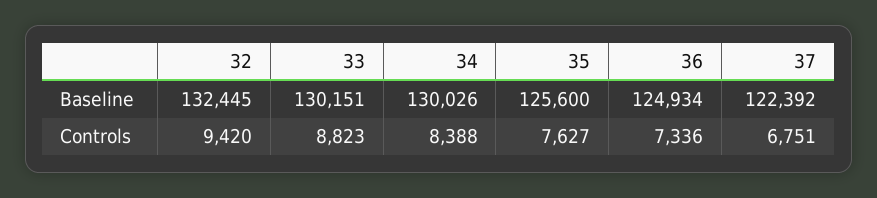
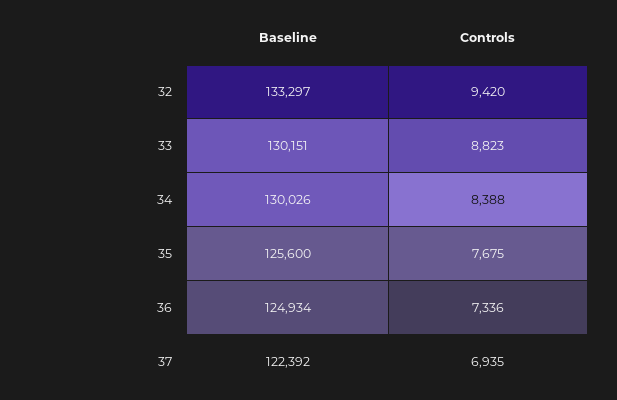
  {
    "32": {
-     "Baseline": 132445,
+     "Baseline": 133297,
      "Controls": 9420
    },
    "33": {
      "Baseline": 130151,
      "Controls": 8823
    },
    "34": {
      "Baseline": 130026,
      "Controls": 8388
    },
    "35": {
      "Baseline": 125600,
-     "Controls": 7627
+     "Controls": 7675
    },
    "36": {
      "Baseline": 124934,
      "Controls": 7336
    },
    "37": {
      "Baseline": 122392,
-     "Controls": 6751
+     "Controls": 6935
    }
  }

